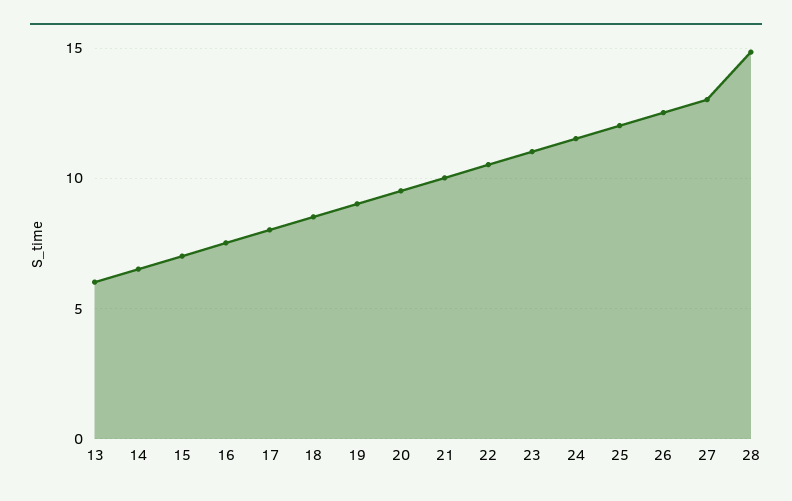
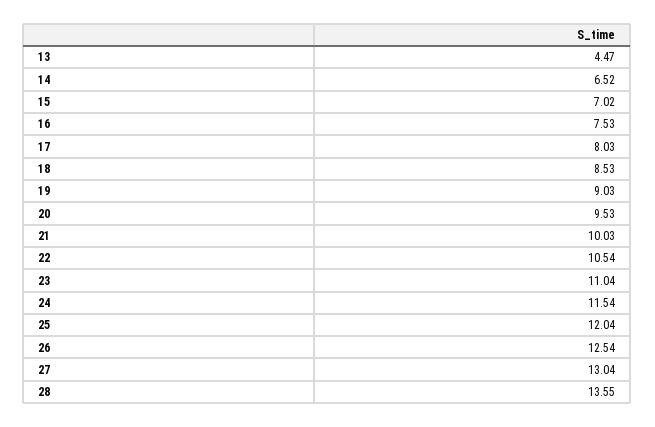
  {
-   "13": 6,
+   "13": 4.47,
    "14": 6.52,
    "15": 7.02,
    "16": 7.53,
    "17": 8.03,
    "18": 8.53,
    "19": 9.03,
    "20": 9.53,
    "21": 10.03,
    "22": 10.54,
    "23": 11.04,
    "24": 11.54,
    "25": 12.04,
    "26": 12.54,
    "27": 13.04,
-   "28": 15
+   "28": 13.55
  }

